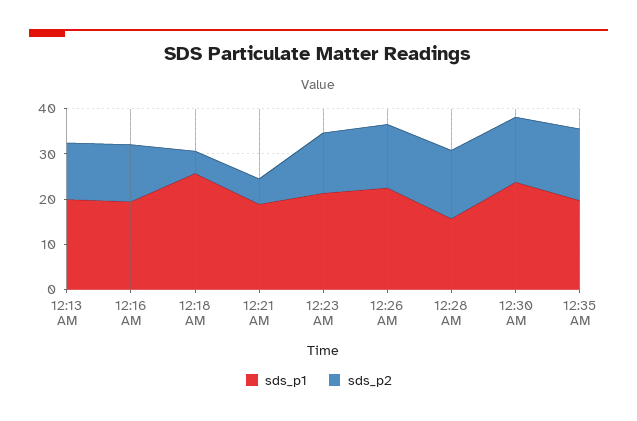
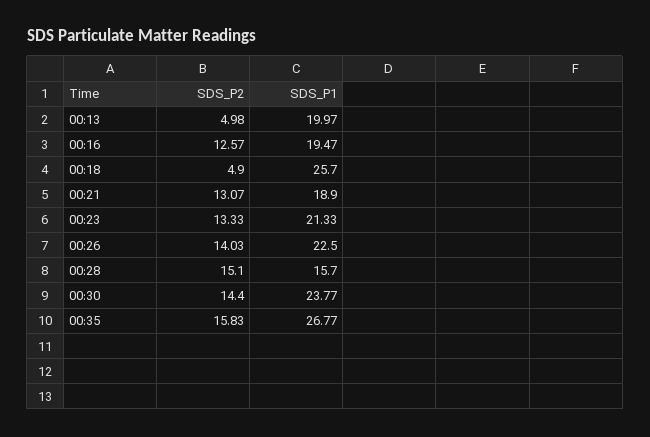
  {
    "sds_p1": {
      "12:13 AM": 19.97,
      "12:16 AM": 19.47,
      "12:18 AM": 25.7,
      "12:21 AM": 18.9,
      "12:23 AM": 21.33,
      "12:26 AM": 22.5,
      "12:28 AM": 15.7,
      "12:30 AM": 23.77,
-     "12:35 AM": 20
+     "12:35 AM": 26.77
    },
    "sds_p2": {
-     "12:13 AM": 12,
+     "12:13 AM": 4.98,
      "12:16 AM": 12.57,
      "12:18 AM": 4.9,
-     "12:21 AM": 6,
+     "12:21 AM": 13.07,
      "12:23 AM": 13.33,
      "12:26 AM": 14.03,
      "12:28 AM": 15.1,
      "12:30 AM": 14.4,
      "12:35 AM": 15.83
    }
  }

